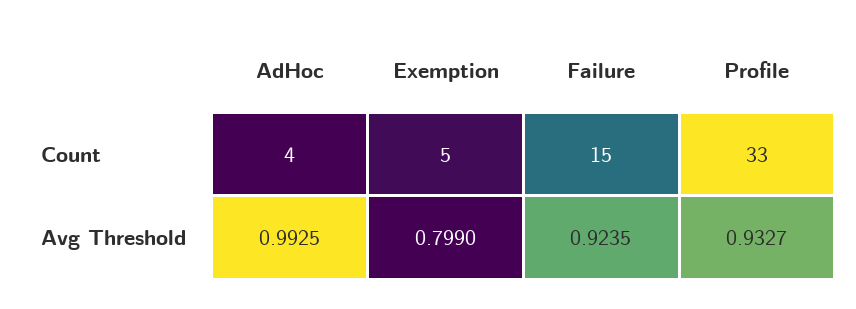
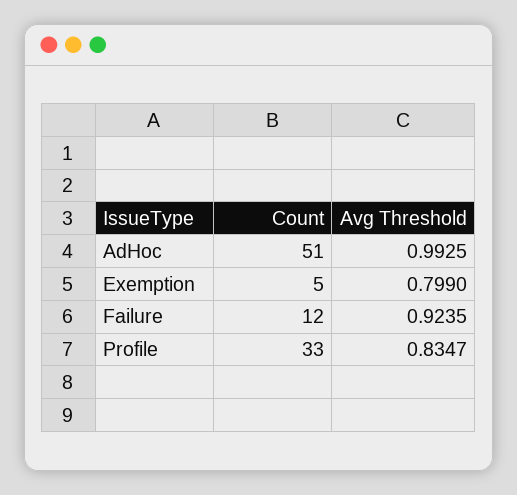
  {
    "AdHoc": {
-     "Count": 4,
+     "Count": 51,
      "Avg Threshold": 0.9925
    },
    "Exemption": {
      "Count": 5,
      "Avg Threshold": 0.799
    },
    "Failure": {
-     "Count": 15,
+     "Count": 12,
      "Avg Threshold": 0.9235
    },
    "Profile": {
      "Count": 33,
-     "Avg Threshold": 0.9327
+     "Avg Threshold": 0.8347
    }
  }

